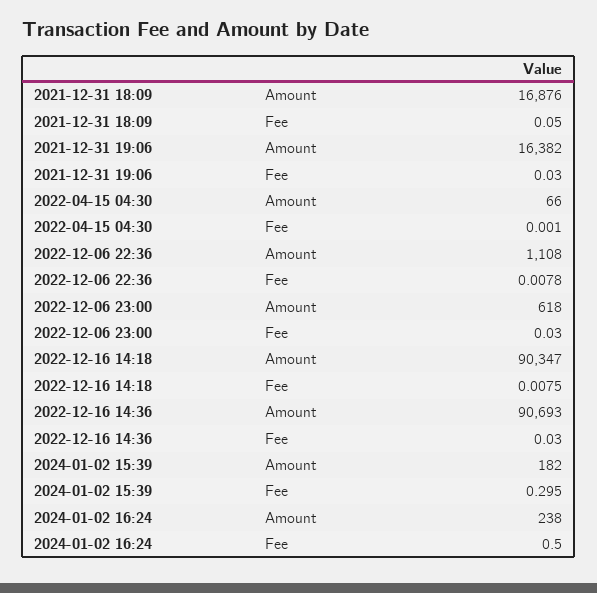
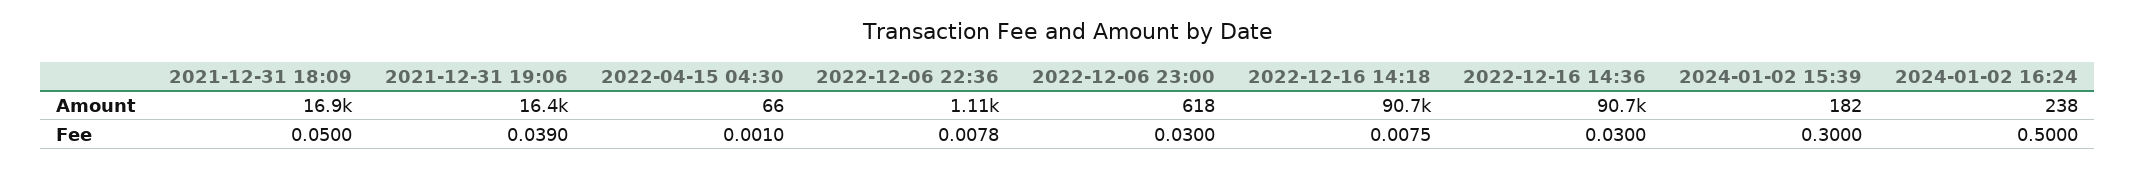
  {
    "2021-12-31 18:09": {
      "Amount": 16876,
      "Fee": 0.05
    },
    "2021-12-31 19:06": {
      "Amount": 16382,
-     "Fee": 0.03
+     "Fee": 0.039
    },
    "2022-04-15 04:30": {
      "Amount": 66,
      "Fee": 0.001
    },
    "2022-12-06 22:36": {
      "Amount": 1108,
      "Fee": 0.0078
    },
    "2022-12-06 23:00": {
      "Amount": 618,
      "Fee": 0.03
    },
    "2022-12-16 14:18": {
-     "Amount": 90347,
+     "Amount": 90700,
      "Fee": 0.0075
    },
    "2022-12-16 14:36": {
      "Amount": 90693,
      "Fee": 0.03
    },
    "2024-01-02 15:39": {
      "Amount": 182,
-     "Fee": 0.295
+     "Fee": 0.3
    },
    "2024-01-02 16:24": {
      "Amount": 238,
      "Fee": 0.5
    }
  }

